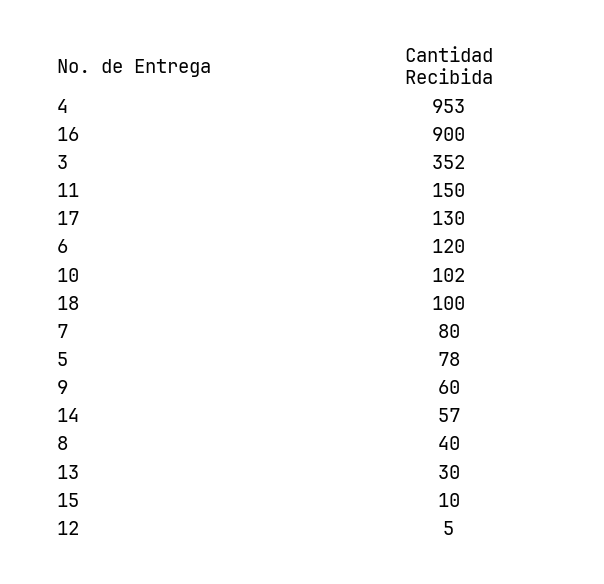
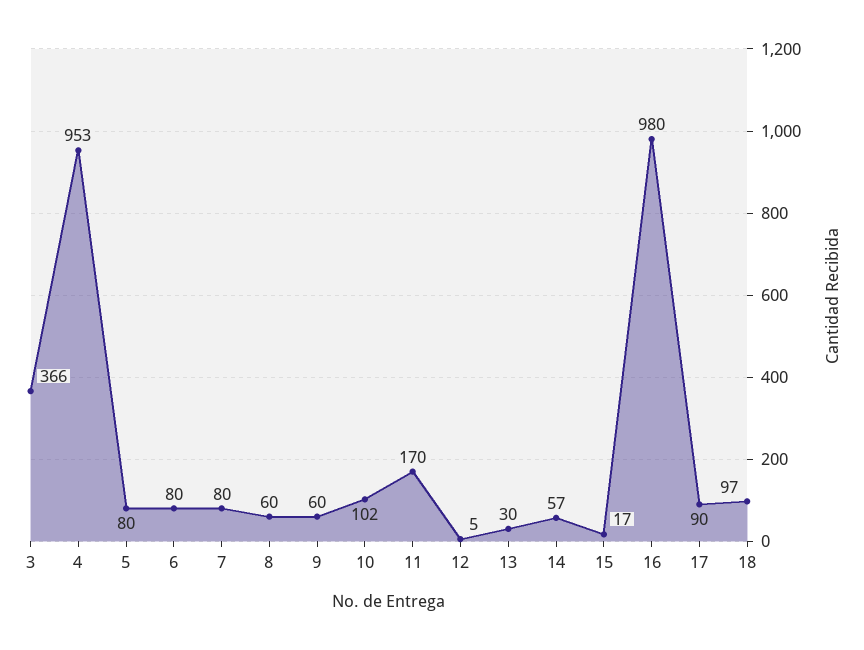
  {
    "4": 953,
-   "16": 900,
+   "16": 980,
-   "3": 352,
+   "3": 366,
-   "11": 150,
+   "11": 170,
-   "17": 130,
+   "17": 90,
-   "6": 120,
+   "6": 80,
    "10": 102,
-   "18": 100,
+   "18": 97,
    "7": 80,
-   "5": 78,
+   "5": 80,
    "9": 60,
    "14": 57,
-   "8": 40,
+   "8": 60,
    "13": 30,
-   "15": 10,
+   "15": 17,
    "12": 5
  }

